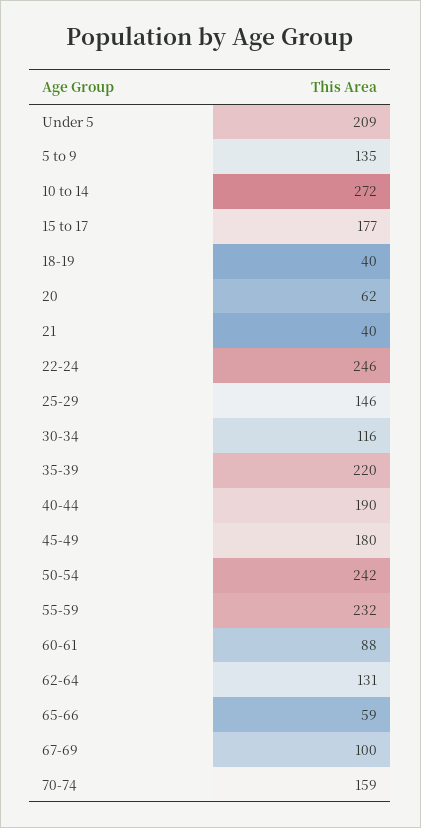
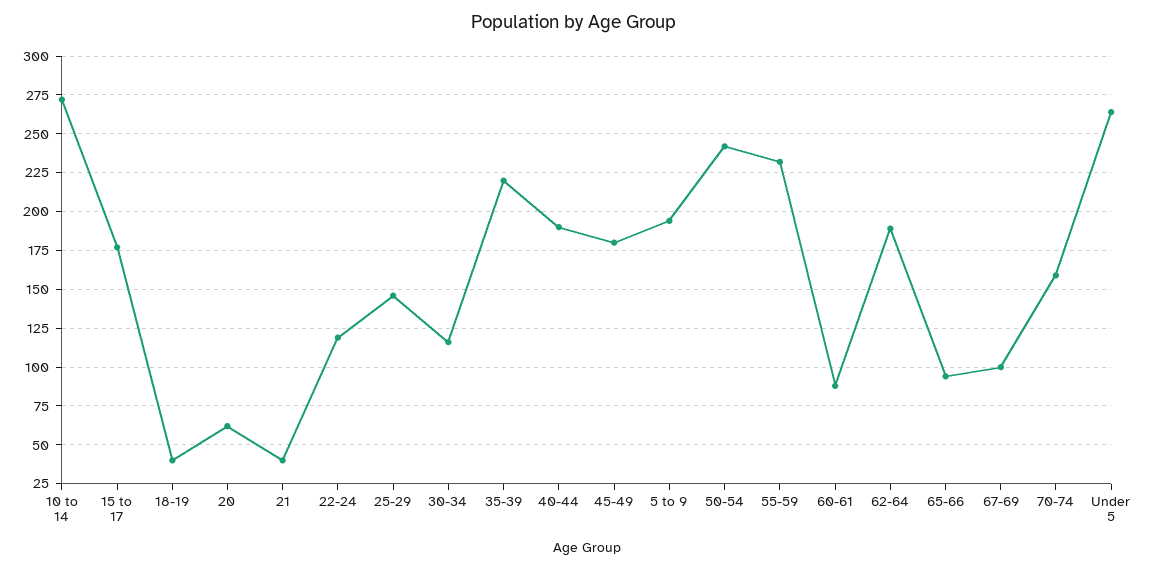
  {
-   "Under 5": 209,
+   "Under 5": 265,
-   "5 to 9": 135,
+   "5 to 9": 195,
    "10 to 14": 272,
    "15 to 17": 177,
    "18-19": 40,
    "20": 62,
    "21": 40,
-   "22-24": 246,
+   "22-24": 120,
    "25-29": 146,
    "30-34": 116,
    "35-39": 220,
    "40-44": 190,
    "45-49": 180,
    "50-54": 242,
    "55-59": 232,
    "60-61": 88,
-   "62-64": 131,
+   "62-64": 190,
-   "65-66": 59,
+   "65-66": 95,
    "67-69": 100,
    "70-74": 159
  }

